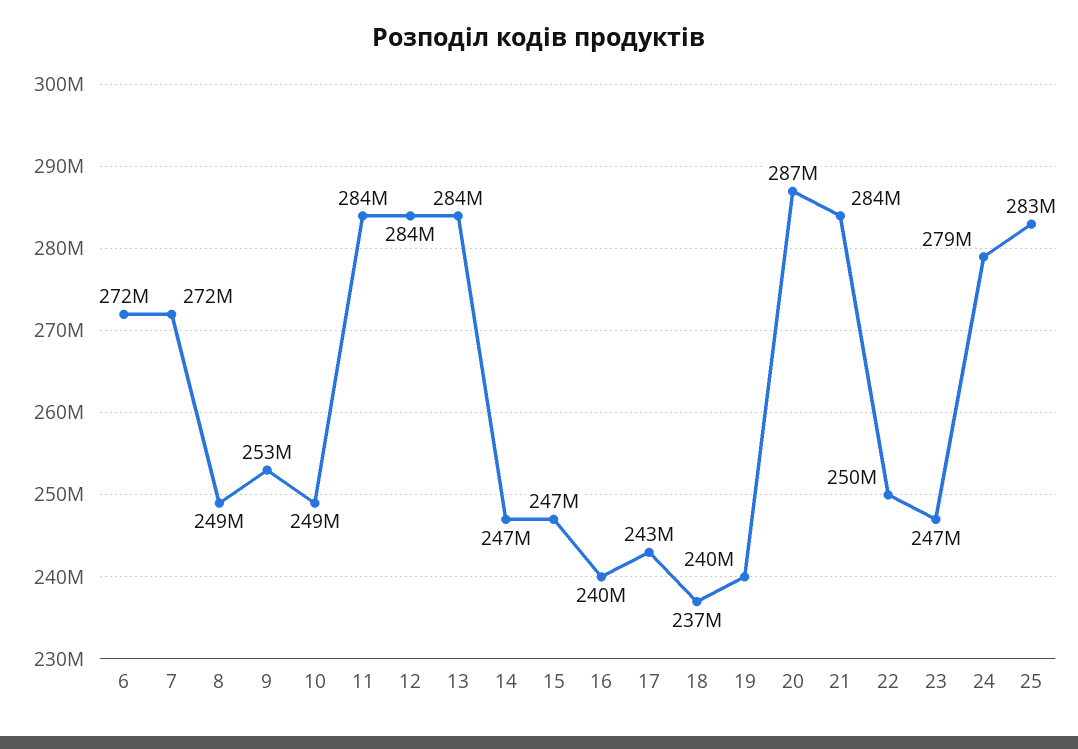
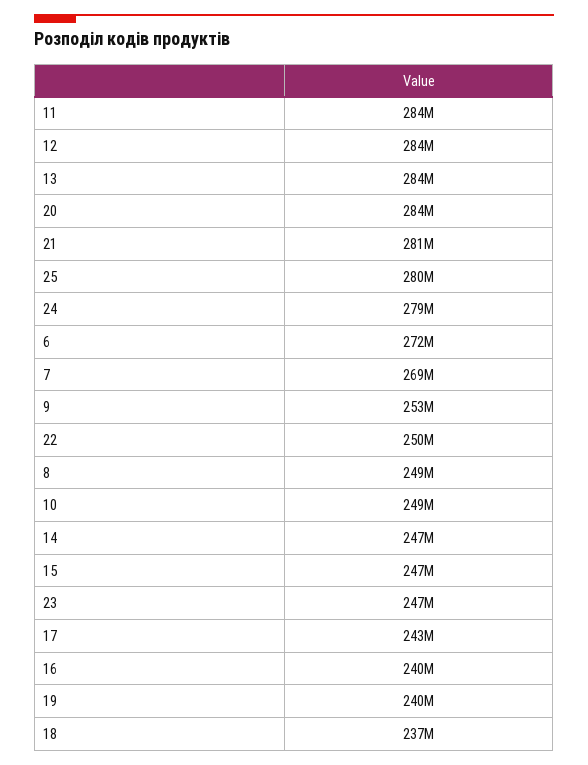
  {
    "6": 272000000,
-   "7": 272000000,
+   "7": 269000000,
    "8": 249000000,
    "9": 253000000,
    "10": 249000000,
    "11": 284000000,
    "12": 284000000,
    "13": 284000000,
    "14": 247000000,
    "15": 247000000,
    "16": 240000000,
    "17": 243000000,
    "18": 237000000,
    "19": 240000000,
-   "20": 287000000,
+   "20": 284000000,
-   "21": 284000000,
+   "21": 281000000,
    "22": 250000000,
    "23": 247000000,
    "24": 279000000,
-   "25": 283000000
+   "25": 280000000
  }

